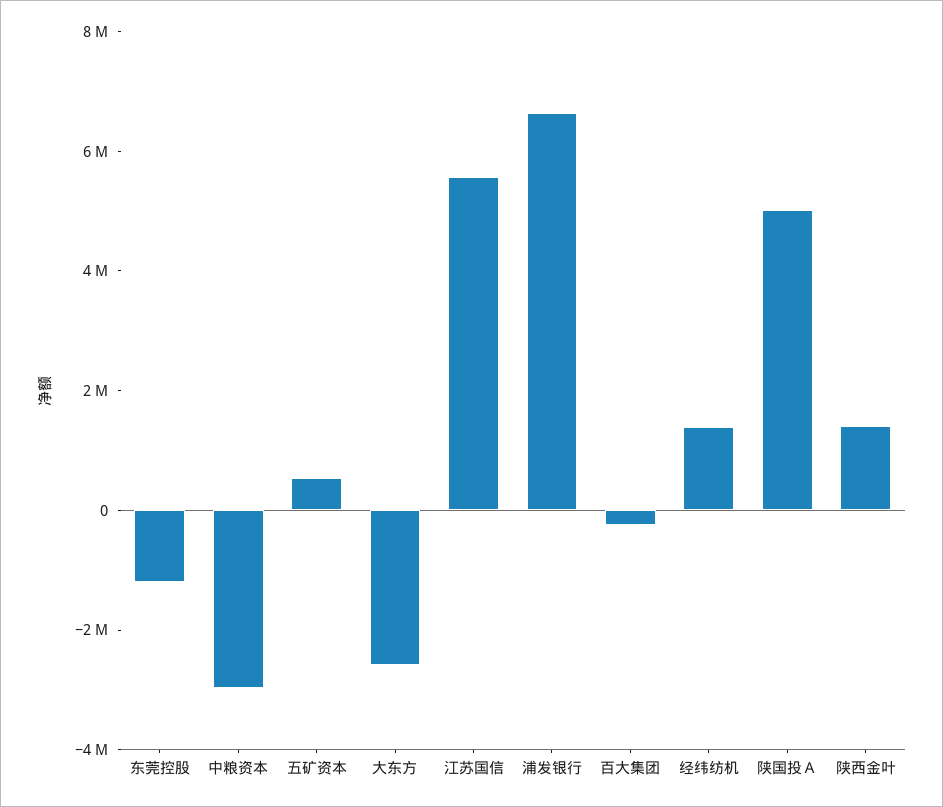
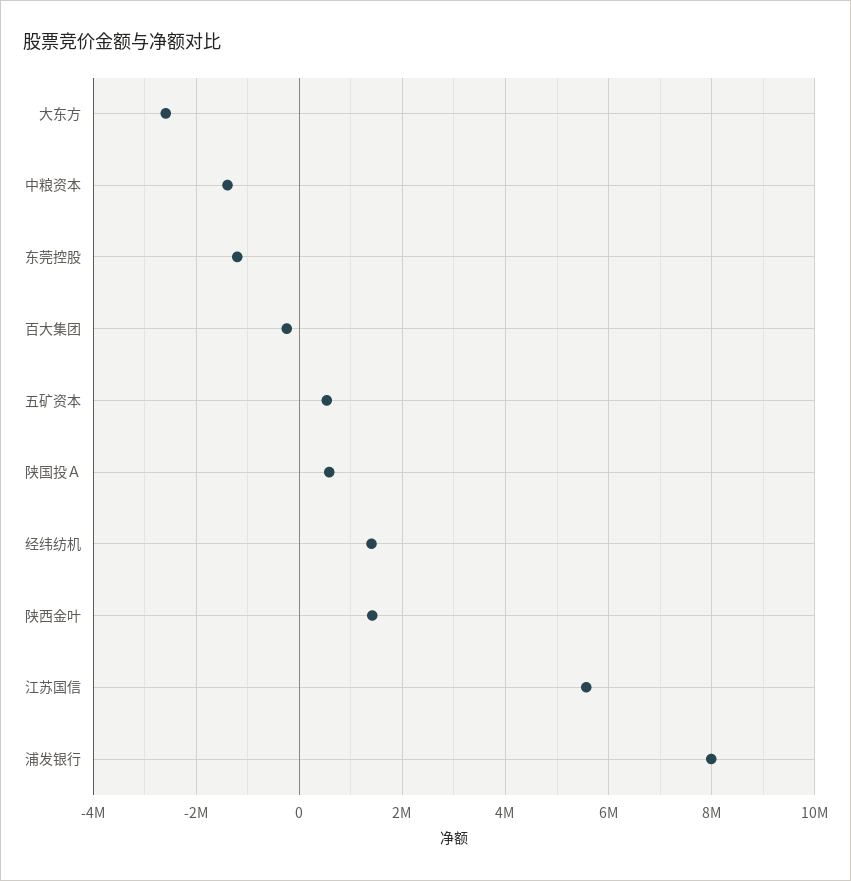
  {
    "东莞控股": -1200000,
-   "中粮资本": -3000000,
+   "中粮资本": -1400000,
    "五矿资本": 600000,
    "大东方": -2600000,
    "江苏国信": 5600000,
-   "浦发银行": 6500000,
+   "浦发银行": 8000000,
    "百大集团": -200000,
    "经纬纺机": 1400000,
-   "陕国投Ａ": 5000000,
+   "陕国投Ａ": 600000,
    "陕西金叶": 1400000
  }

